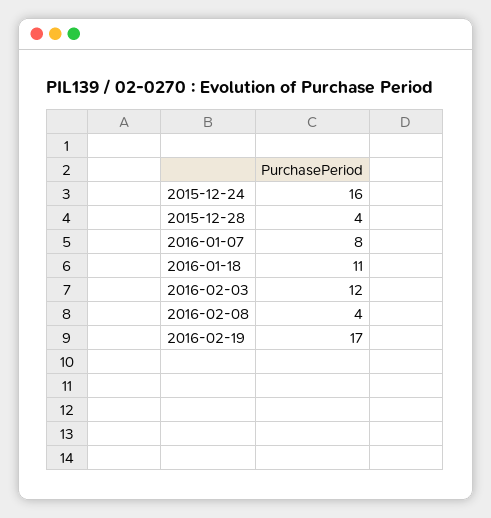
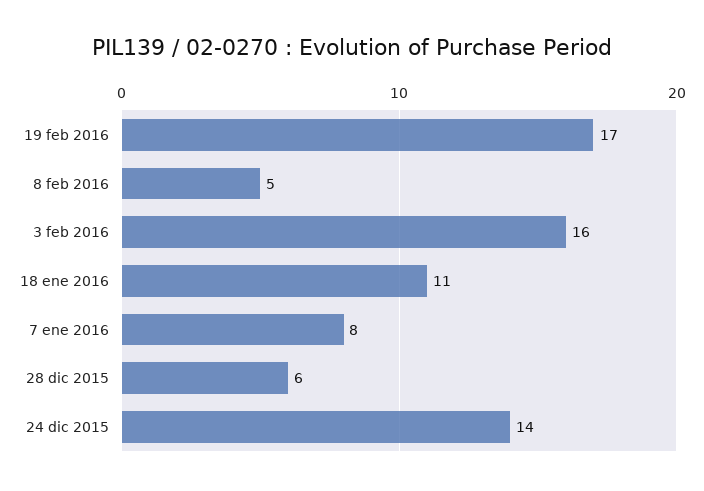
  {
-   "2015-12-24": 16,
+   "2015-12-24": 14,
-   "2015-12-28": 4,
+   "2015-12-28": 6,
    "2016-01-07": 8,
    "2016-01-18": 11,
-   "2016-02-03": 12,
+   "2016-02-03": 16,
-   "2016-02-08": 4,
+   "2016-02-08": 5,
    "2016-02-19": 17
  }

